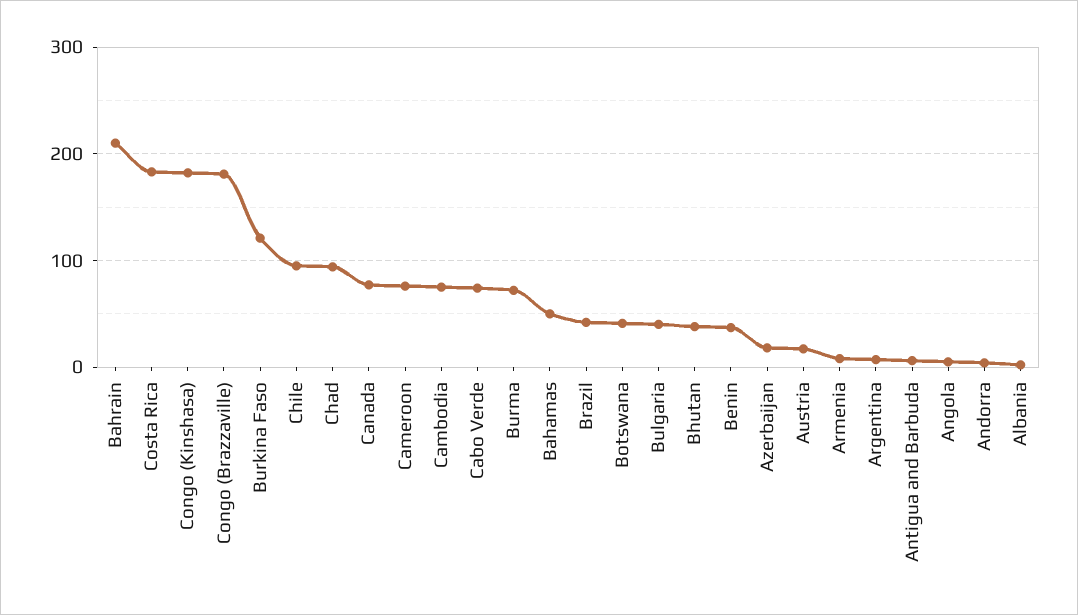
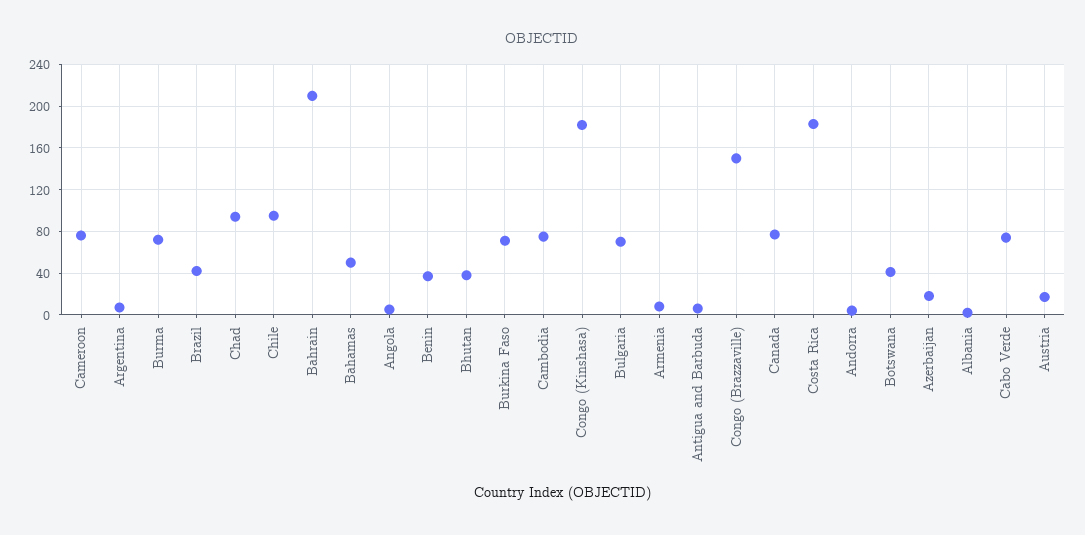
  {
    "Bahrain": 210,
    "Costa Rica": 180,
    "Congo (Kinshasa)": 180,
-   "Congo (Brazzaville)": 180,
+   "Congo (Brazzaville)": 150,
-   "Burkina Faso": 120,
+   "Burkina Faso": 70,
    "Chile": 100,
    "Chad": 90,
    "Canada": 80,
    "Cameroon": 80,
    "Cambodia": 80,
    "Cabo Verde": 70,
    "Burma": 70,
    "Bahamas": 50,
    "Brazil": 40,
    "Botswana": 40,
-   "Bulgaria": 40,
+   "Bulgaria": 70,
    "Bhutan": 40,
    "Benin": 40,
    "Azerbaijan": 20,
    "Austria": 20,
    "Armenia": 10,
    "Argentina": 10,
    "Antigua and Barbuda": 10,
    "Angola": 10,
    "Andorra": 0,
    "Albania": 0
  }

